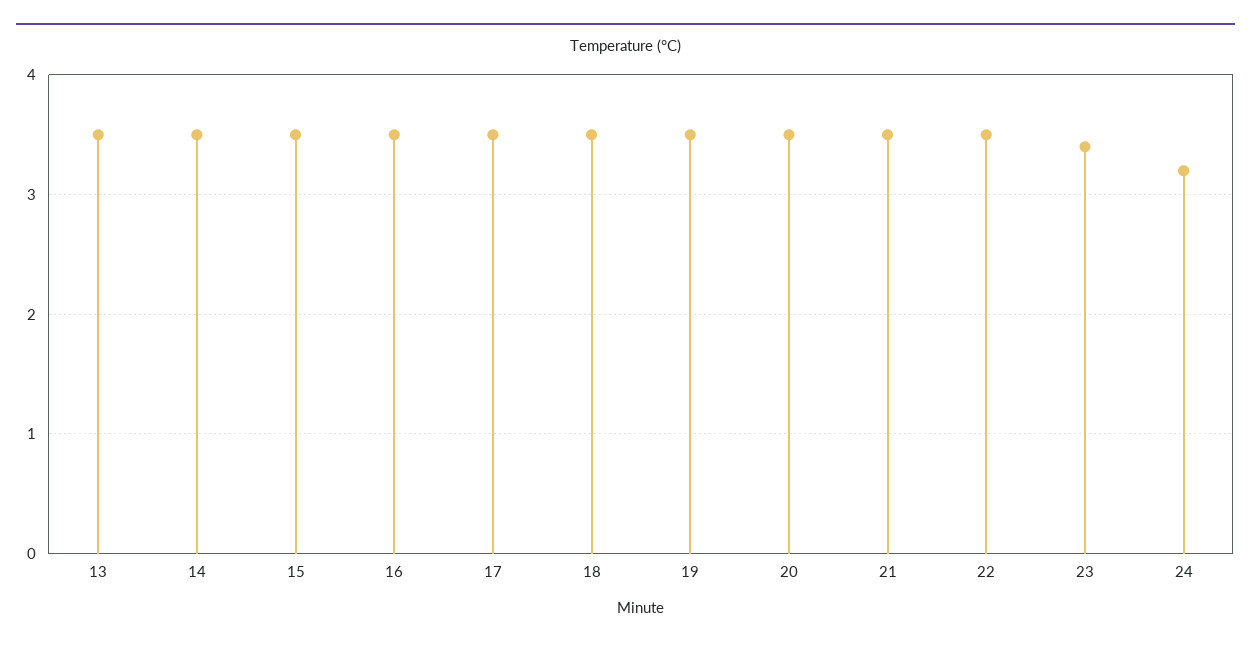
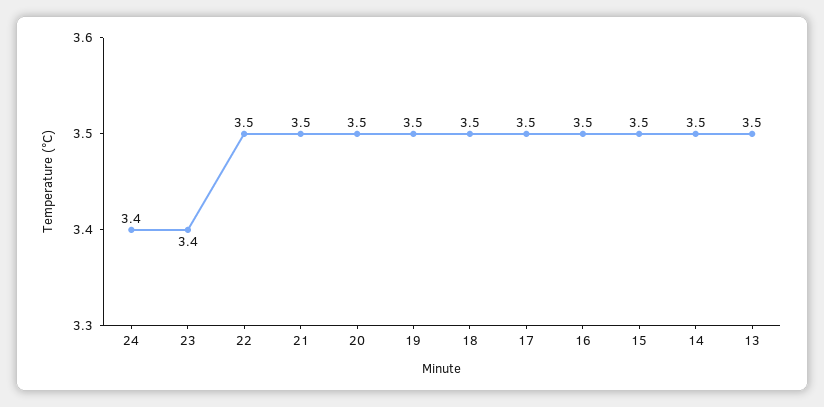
  {
    "13": 3.5,
    "14": 3.5,
    "15": 3.5,
    "16": 3.5,
    "17": 3.5,
    "18": 3.5,
    "19": 3.5,
    "20": 3.5,
    "21": 3.5,
    "22": 3.5,
    "23": 3.4,
-   "24": 3.2
+   "24": 3.4
  }

